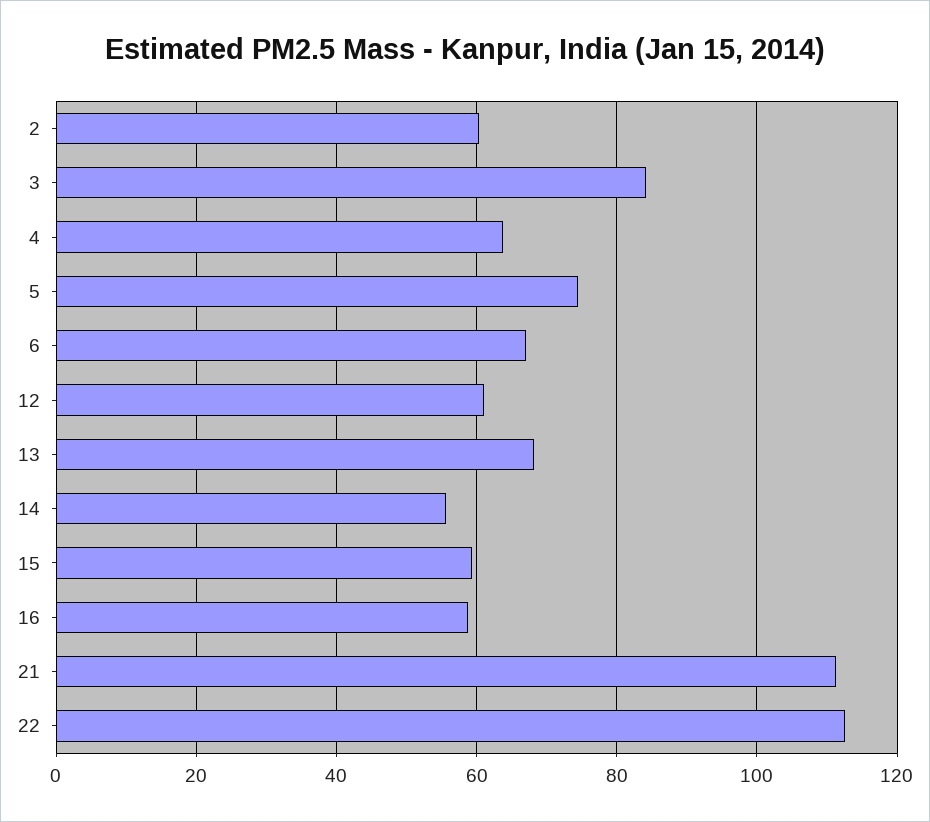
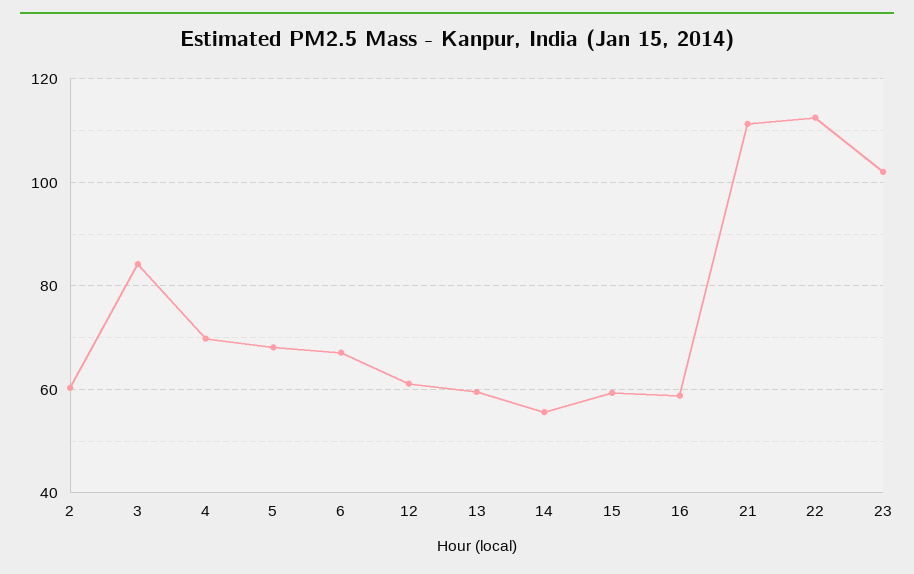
  {
    "2": 60,
    "3": 84,
-   "4": 64,
+   "4": 70,
-   "5": 74,
+   "5": 68,
    "6": 68,
    "12": 62,
-   "13": 68,
+   "13": 60,
    "14": 56,
    "15": 60,
    "16": 58,
    "21": 112,
-   "22": 112
+   "22": 112,
+   "23": 102
  }

